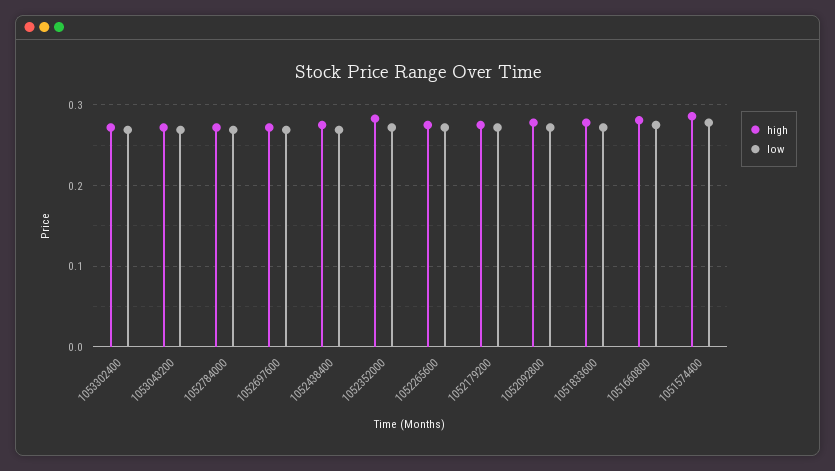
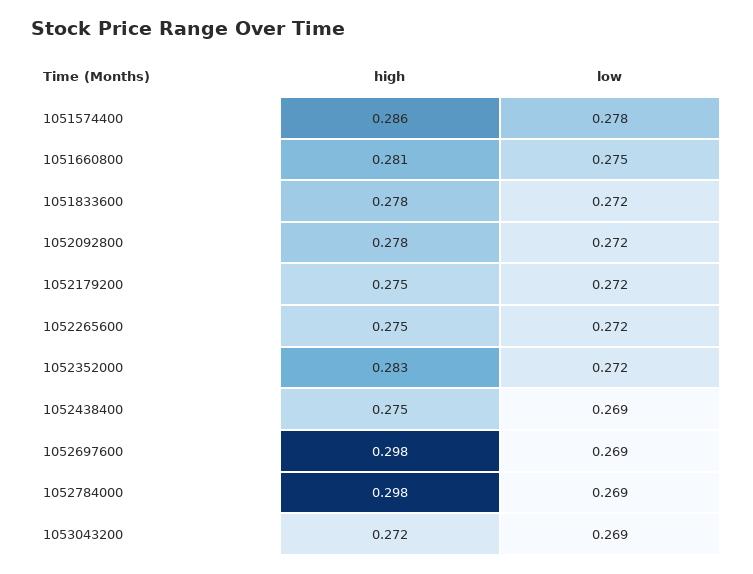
  {
    "high": {
-     "1053302400": 0.27,
      "1053043200": 0.272,
-     "1052784000": 0.27,
+     "1052784000": 0.298,
-     "1052697600": 0.27,
+     "1052697600": 0.298,
      "1052438400": 0.275,
      "1052352000": 0.283,
      "1052265600": 0.275,
      "1052179200": 0.275,
      "1052092800": 0.278,
      "1051833600": 0.278,
      "1051660800": 0.281,
      "1051574400": 0.286
    },
    "low": {
-     "1053302400": 0.27,
      "1053043200": 0.269,
      "1052784000": 0.269,
      "1052697600": 0.269,
      "1052438400": 0.269,
      "1052352000": 0.272,
      "1052265600": 0.272,
      "1052179200": 0.272,
      "1052092800": 0.272,
      "1051833600": 0.272,
      "1051660800": 0.275,
      "1051574400": 0.278
    }
  }

